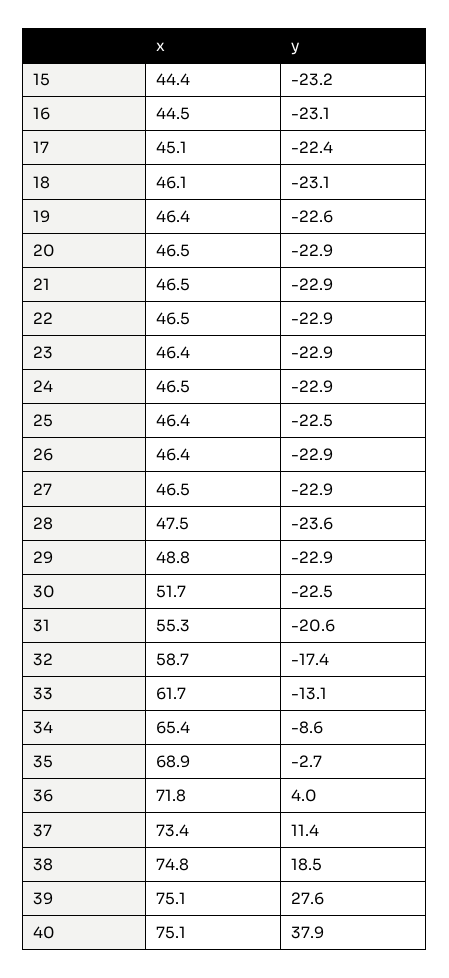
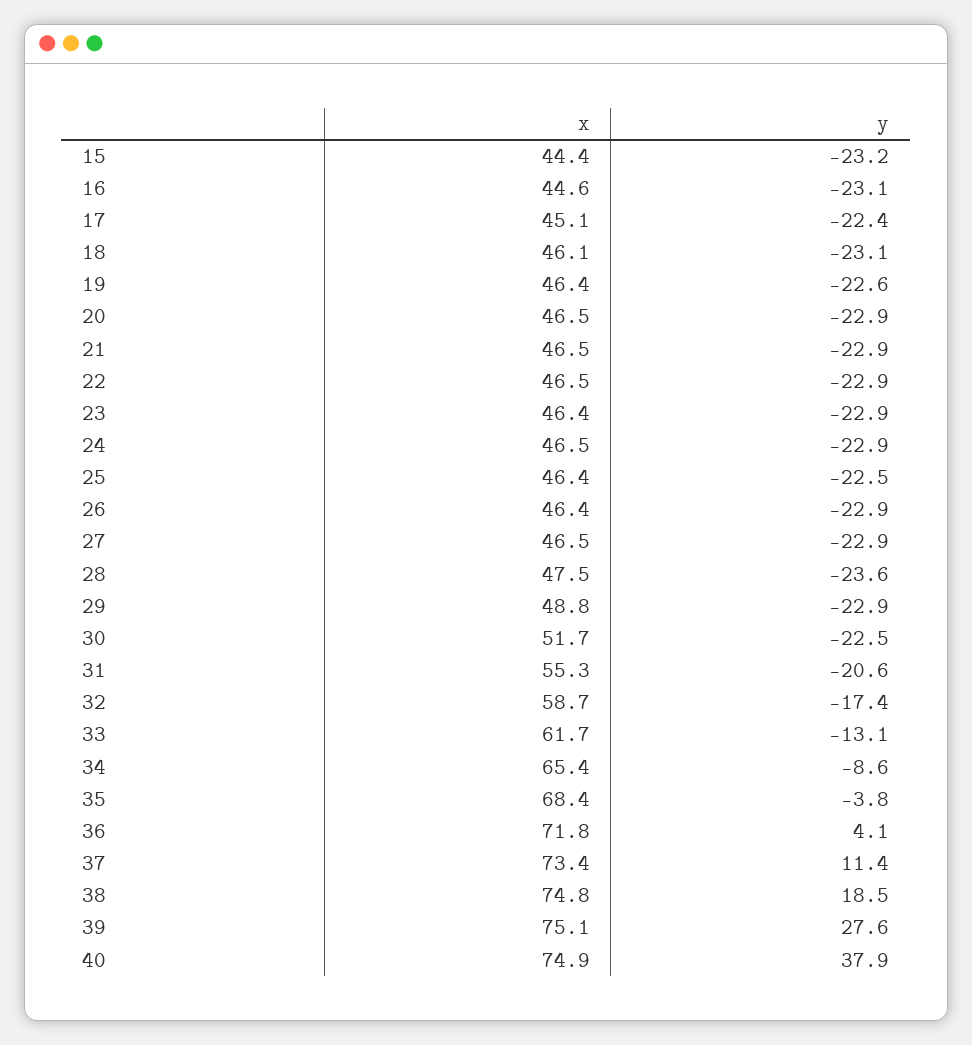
  {
    "x": {
      "15": 44.4,
-     "16": 44.5,
+     "16": 44.6,
      "17": 45.1,
      "18": 46.1,
      "19": 46.4,
      "20": 46.5,
      "21": 46.5,
      "22": 46.5,
      "23": 46.4,
      "24": 46.5,
      "25": 46.4,
      "26": 46.4,
      "27": 46.5,
      "28": 47.5,
      "29": 48.8,
      "30": 51.7,
      "31": 55.3,
      "32": 58.7,
      "33": 61.7,
      "34": 65.4,
-     "35": 68.9,
+     "35": 68.4,
      "36": 71.8,
      "37": 73.4,
      "38": 74.8,
      "39": 75.1,
-     "40": 75.1
+     "40": 74.9
    },
    "y": {
      "15": -23.2,
      "16": -23.1,
      "17": -22.4,
      "18": -23.1,
      "19": -22.6,
      "20": -22.9,
      "21": -22.9,
      "22": -22.9,
      "23": -22.9,
      "24": -22.9,
      "25": -22.5,
      "26": -22.9,
      "27": -22.9,
      "28": -23.6,
      "29": -22.9,
      "30": -22.5,
      "31": -20.6,
      "32": -17.4,
      "33": -13.1,
      "34": -8.6,
-     "35": -2.7,
+     "35": -3.8,
-     "36": 4,
+     "36": 4.1,
      "37": 11.4,
      "38": 18.5,
      "39": 27.6,
      "40": 37.9
    }
  }

